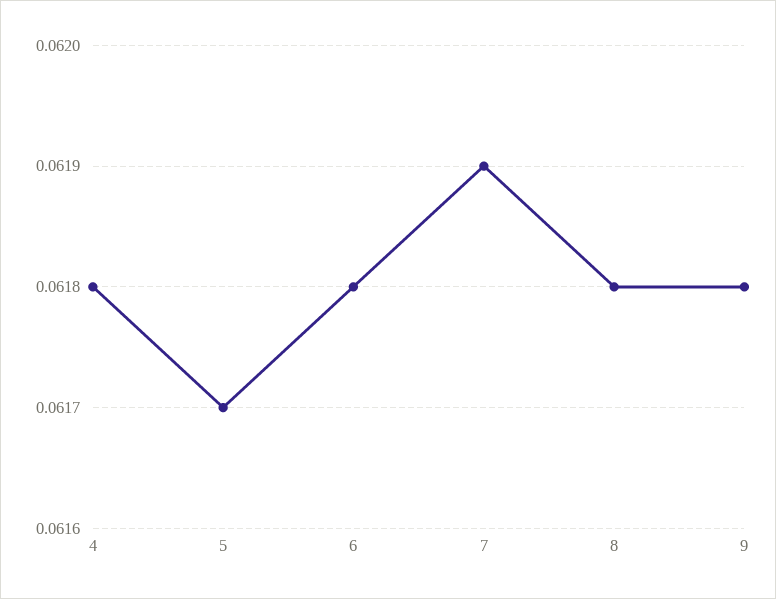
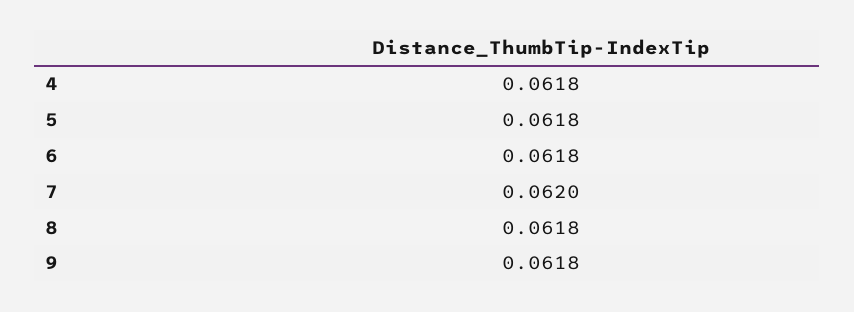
  {
    "4": 0.0618,
-   "5": 0.0617,
+   "5": 0.0618,
    "6": 0.0618,
-   "7": 0.0619,
+   "7": 0.062,
    "8": 0.0618,
    "9": 0.0618
  }

